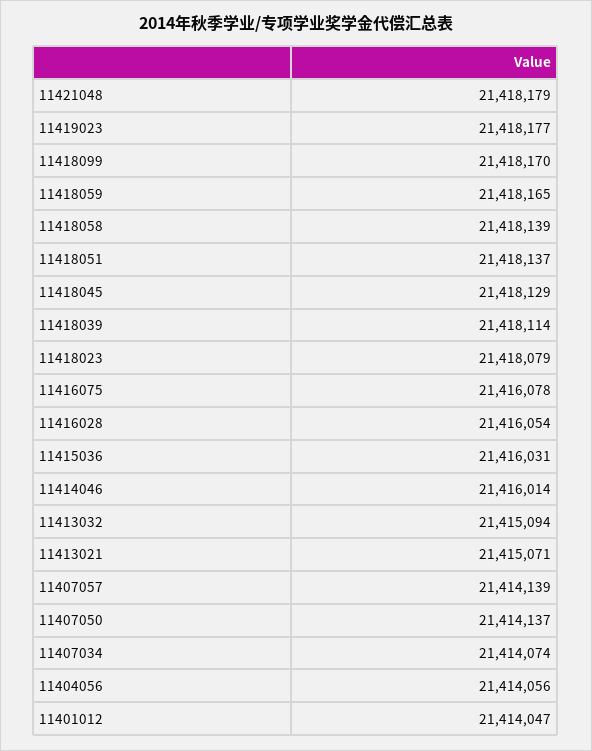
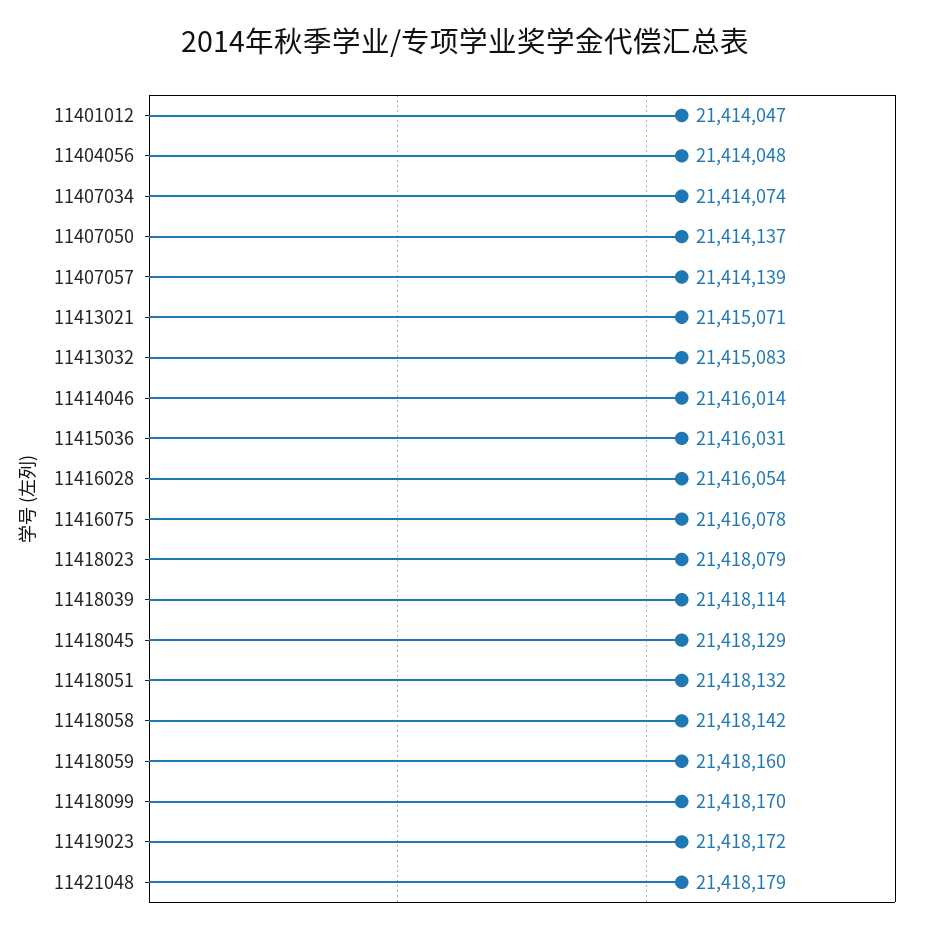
  {
    "11421048": 21418179,
-   "11419023": 21418177,
+   "11419023": 21418172,
    "11418099": 21418170,
-   "11418059": 21418165,
+   "11418059": 21418160,
-   "11418058": 21418139,
+   "11418058": 21418142,
-   "11418051": 21418137,
+   "11418051": 21418132,
    "11418045": 21418129,
    "11418039": 21418114,
    "11418023": 21418079,
    "11416075": 21416078,
    "11416028": 21416054,
    "11415036": 21416031,
    "11414046": 21416014,
-   "11413032": 21415094,
+   "11413032": 21415083,
    "11413021": 21415071,
    "11407057": 21414139,
    "11407050": 21414137,
    "11407034": 21414074,
-   "11404056": 21414056,
+   "11404056": 21414048,
    "11401012": 21414047
  }

